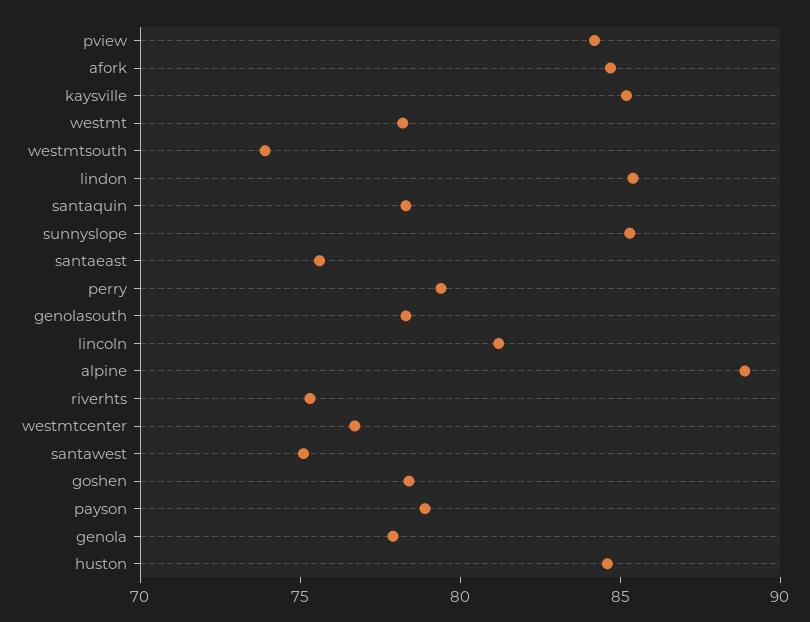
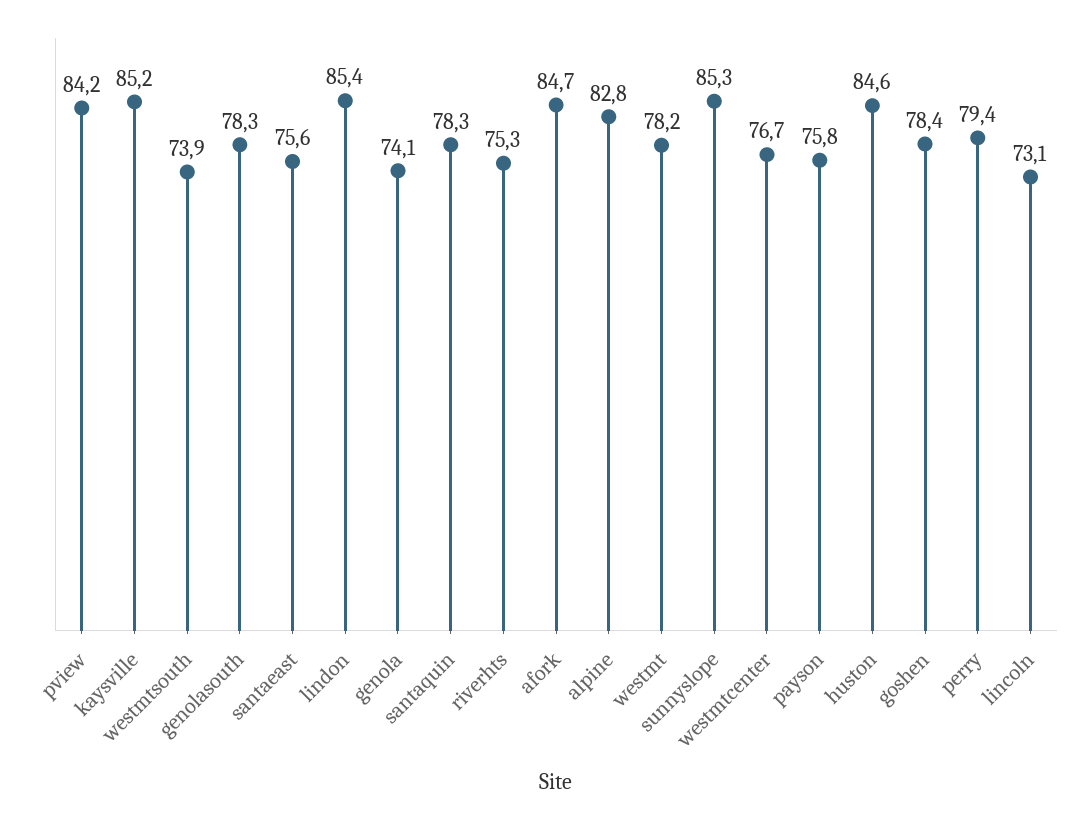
  {
    "pview": 84.2,
    "afork": 84.7,
    "kaysville": 85.2,
    "westmt": 78.2,
    "westmtsouth": 73.9,
    "lindon": 85.4,
    "santaquin": 78.3,
    "sunnyslope": 85.3,
    "santaeast": 75.6,
    "perry": 79.4,
    "genolasouth": 78.3,
-   "lincoln": 81,
+   "lincoln": 73.1,
-   "alpine": 89,
+   "alpine": 82.8,
    "riverhts": 75.3,
    "westmtcenter": 76.7,
-   "santawest": 75,
    "goshen": 78.4,
-   "payson": 79,
+   "payson": 75.8,
-   "genola": 78,
+   "genola": 74.1,
    "huston": 84.6
  }

